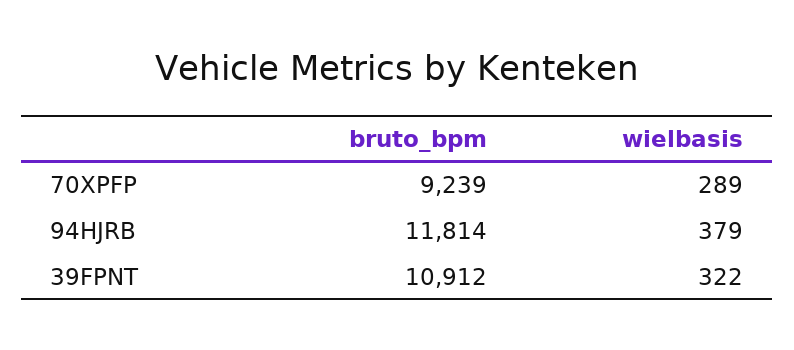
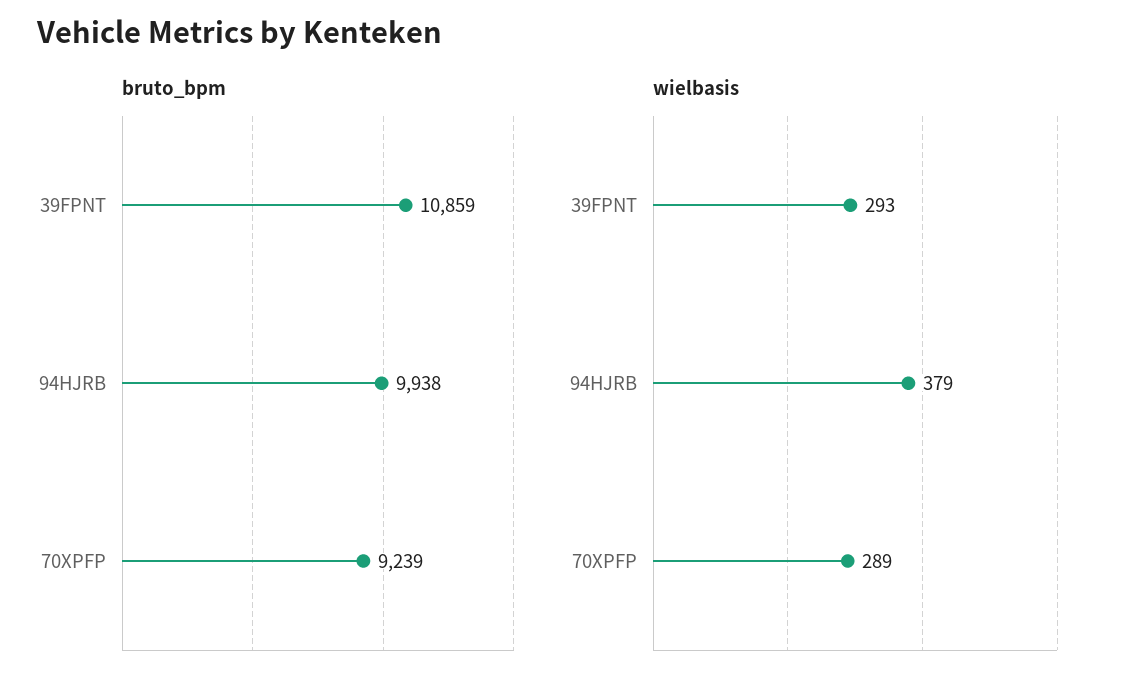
  {
    "bruto_bpm": {
      "70XPFP": 9239,
-     "94HJRB": 11814,
+     "94HJRB": 9938,
-     "39FPNT": 10912
+     "39FPNT": 10859
    },
    "wielbasis": {
      "70XPFP": 289,
      "94HJRB": 379,
-     "39FPNT": 322
+     "39FPNT": 293
    }
  }

